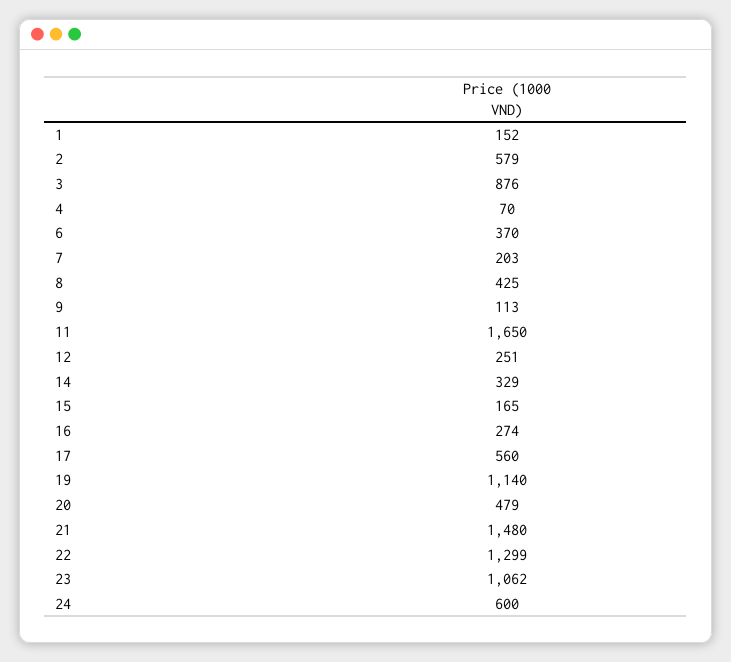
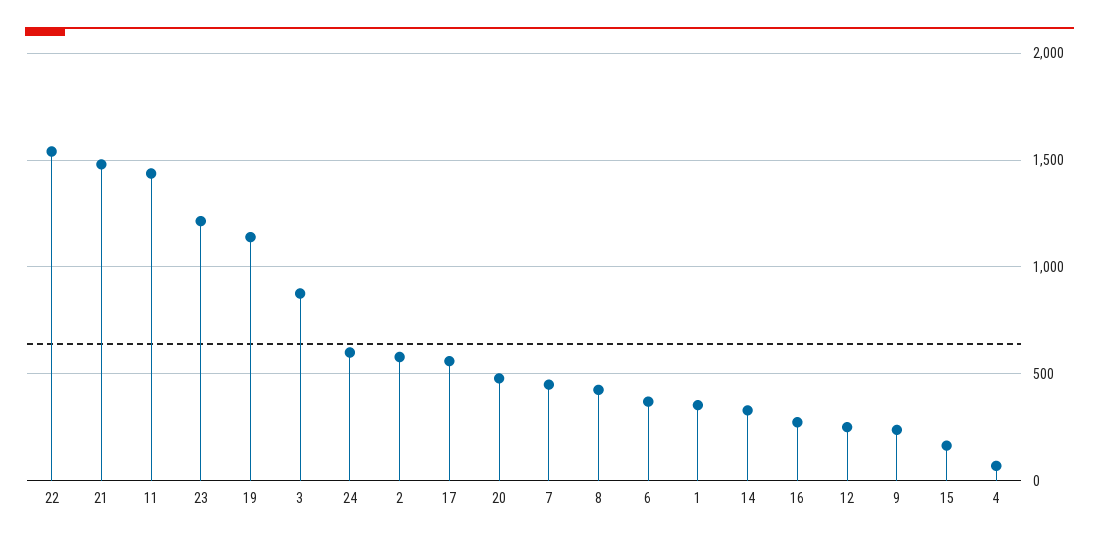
  {
-   "1": 152,
+   "1": 350,
    "2": 579,
    "3": 876,
    "4": 70,
    "6": 370,
-   "7": 203,
+   "7": 450,
    "8": 425,
-   "9": 113,
+   "9": 250,
-   "11": 1650,
+   "11": 1450,
    "12": 251,
    "14": 329,
    "15": 165,
    "16": 274,
    "17": 560,
    "19": 1140,
    "20": 479,
    "21": 1480,
-   "22": 1299,
+   "22": 1550,
-   "23": 1062,
+   "23": 1200,
    "24": 600
  }

